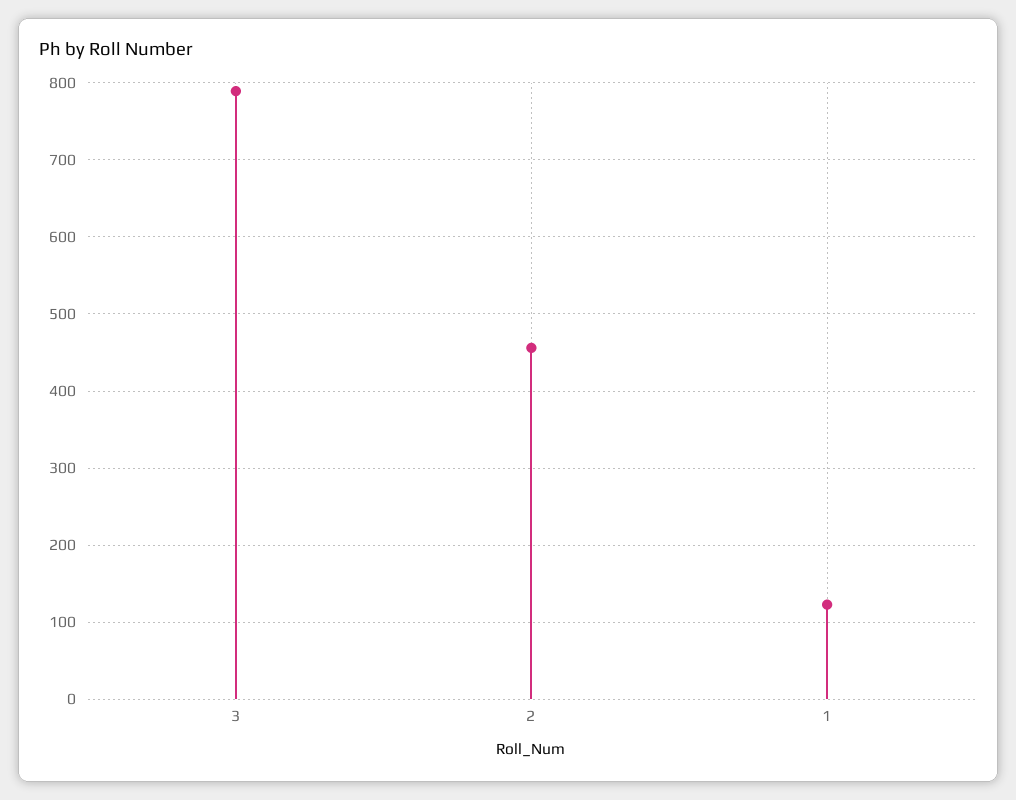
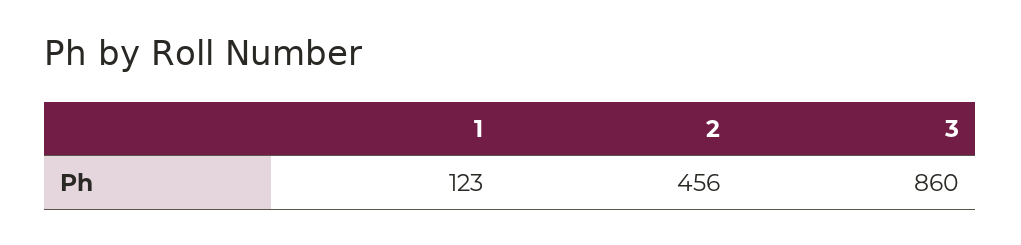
  {
-   "3": 790,
+   "3": 860,
    "2": 456,
    "1": 123
  }

